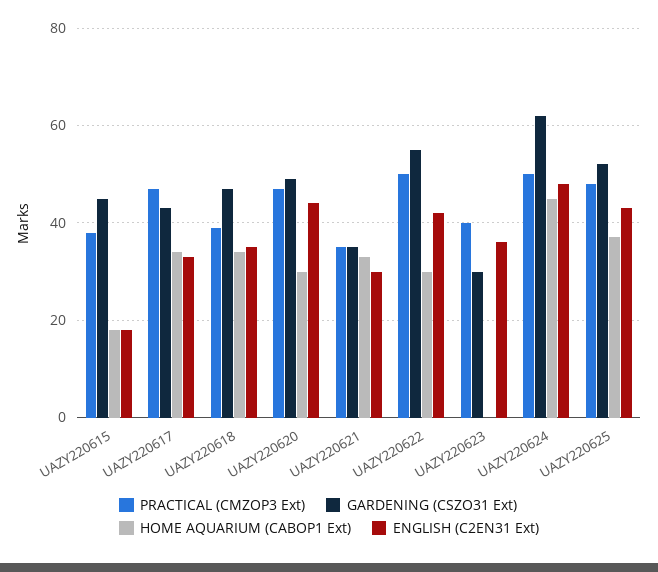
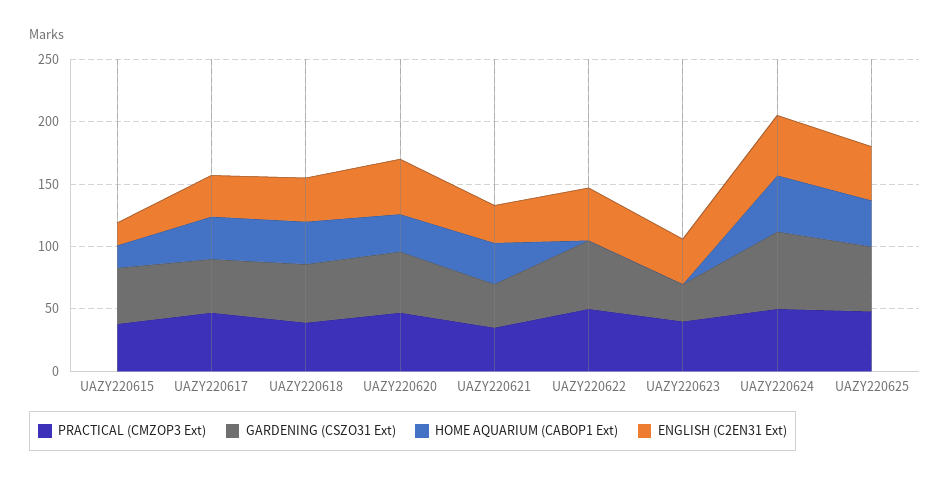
  {
    "PRACTICAL (CMZOP3 Ext)": {
      "UAZY220615": 40,
      "UAZY220617": 45,
      "UAZY220618": 40,
      "UAZY220620": 45,
      "UAZY220621": 35,
      "UAZY220622": 50,
      "UAZY220623": 40,
      "UAZY220624": 50,
      "UAZY220625": 50
    },
    "GARDENING (CSZO31 Ext)": {
      "UAZY220615": 45,
      "UAZY220617": 45,
      "UAZY220618": 45,
      "UAZY220620": 50,
      "UAZY220621": 35,
      "UAZY220622": 55,
      "UAZY220623": 30,
      "UAZY220624": 60,
      "UAZY220625": 50
    },
    "HOME AQUARIUM (CABOP1 Ext)": {
      "UAZY220615": 20,
      "UAZY220617": 35,
      "UAZY220618": 35,
      "UAZY220620": 30,
      "UAZY220621": 35,
-     "UAZY220622": 30,
+     "UAZY220622": 0,
      "UAZY220623": 0,
      "UAZY220624": 45,
      "UAZY220625": 35
    },
    "ENGLISH (C2EN31 Ext)": {
      "UAZY220615": 20,
      "UAZY220617": 35,
      "UAZY220618": 35,
      "UAZY220620": 45,
      "UAZY220621": 30,
      "UAZY220622": 40,
      "UAZY220623": 35,
      "UAZY220624": 50,
      "UAZY220625": 45
    }
  }

